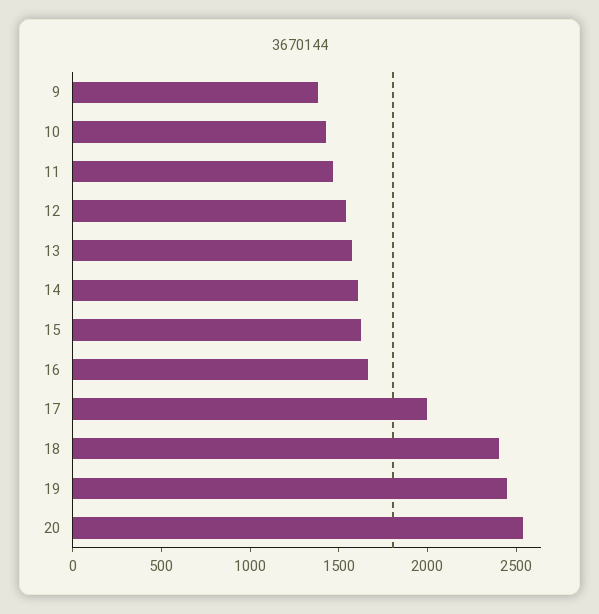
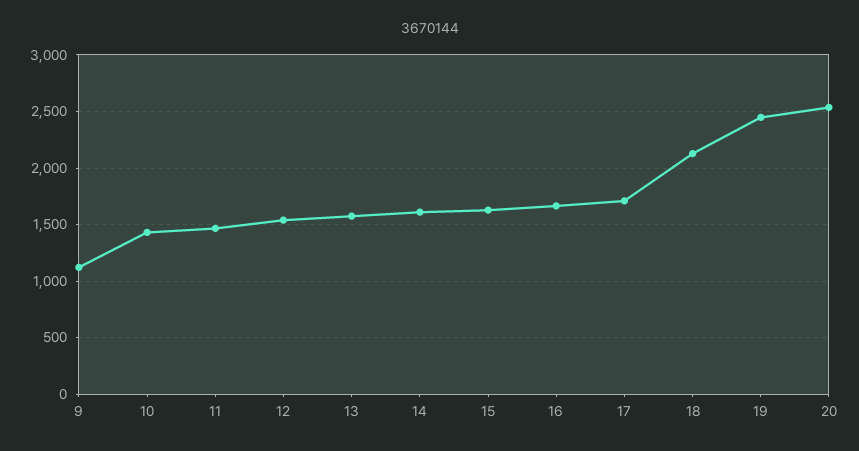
  {
-   "9": 1400,
+   "9": 1100,
    "10": 1400,
    "11": 1500,
    "12": 1500,
    "13": 1600,
    "14": 1600,
    "15": 1600,
    "16": 1700,
-   "17": 2000,
+   "17": 1700,
-   "18": 2400,
+   "18": 2100,
    "19": 2400,
    "20": 2500
  }

